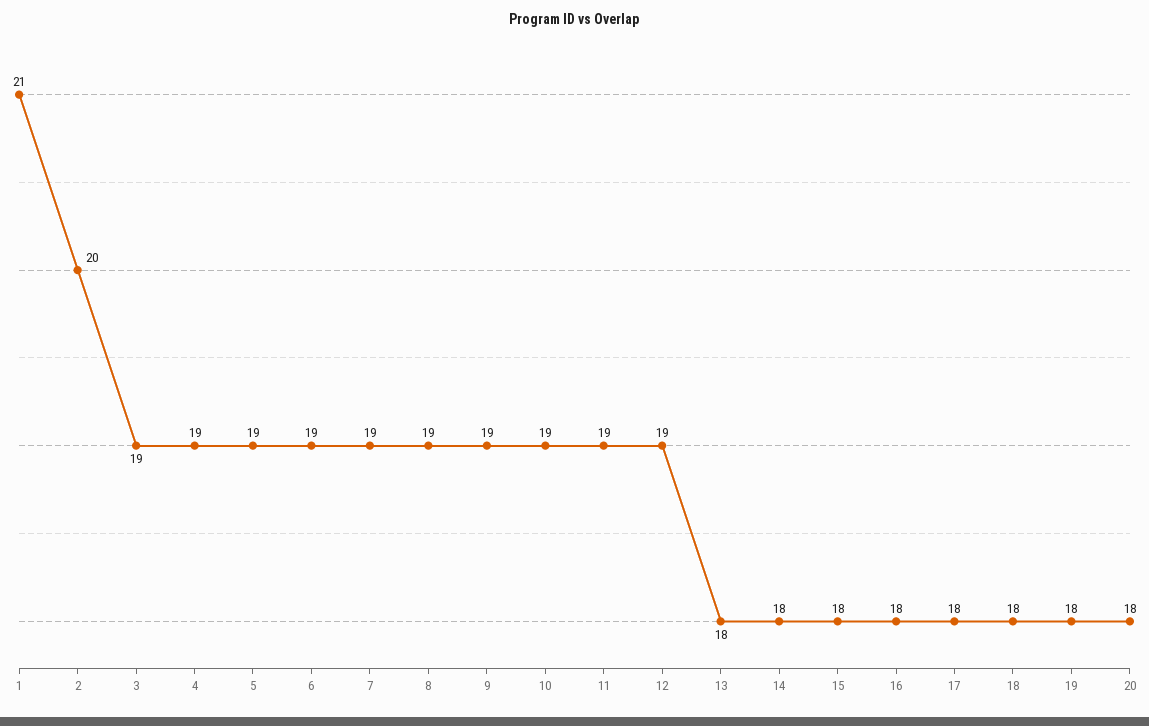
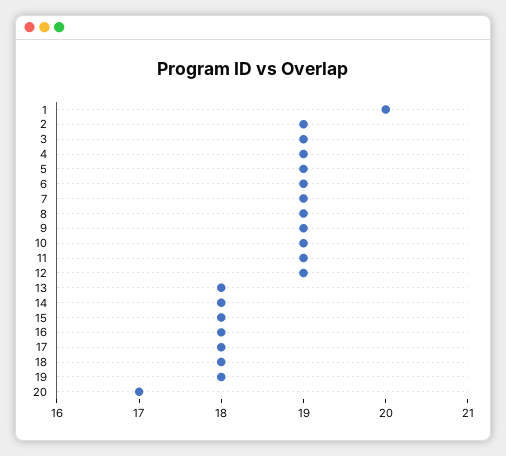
  {
-   "1": 21,
+   "1": 20,
-   "2": 20,
+   "2": 19,
    "3": 19,
    "4": 19,
    "5": 19,
    "6": 19,
    "7": 19,
    "8": 19,
    "9": 19,
    "10": 19,
    "11": 19,
    "12": 19,
    "13": 18,
    "14": 18,
    "15": 18,
    "16": 18,
    "17": 18,
    "18": 18,
    "19": 18,
-   "20": 18
+   "20": 17
  }

